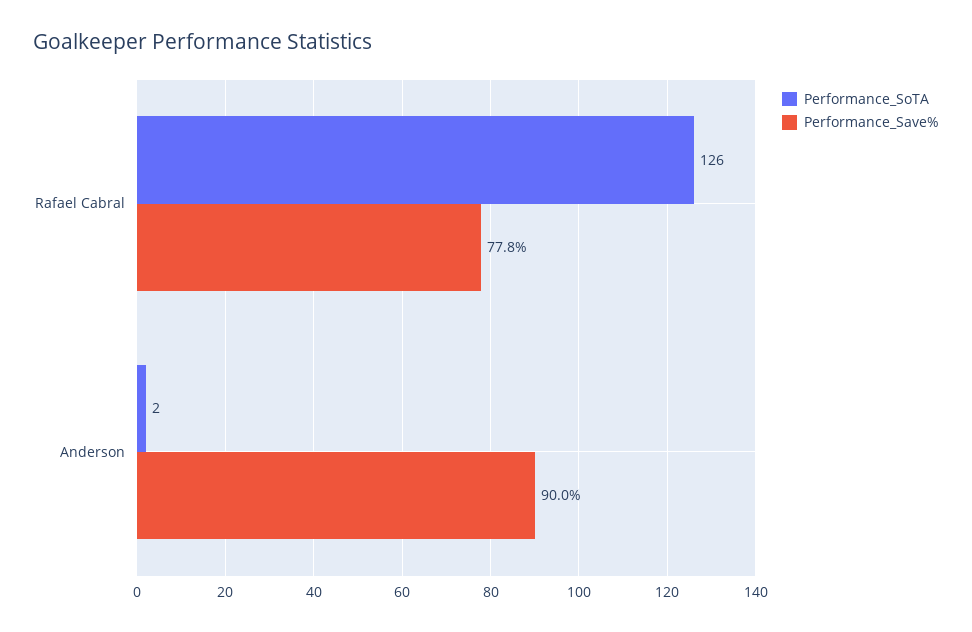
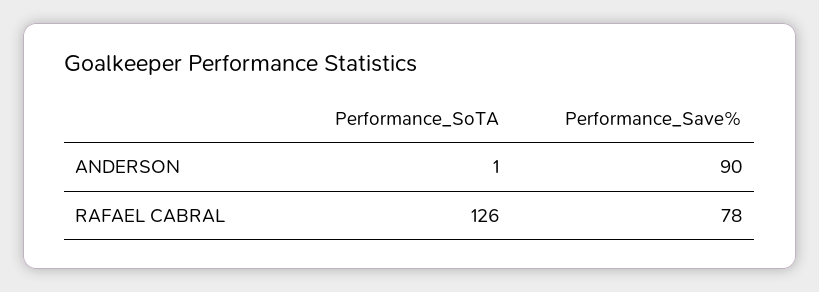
  {
    "Performance_SoTA": {
      "Rafael Cabral": 126,
-     "Anderson": 2
+     "Anderson": 1
    },
    "Performance_Save%": {
-     "Rafael Cabral": 77.8,
+     "Rafael Cabral": 78,
      "Anderson": 90
    }
  }

